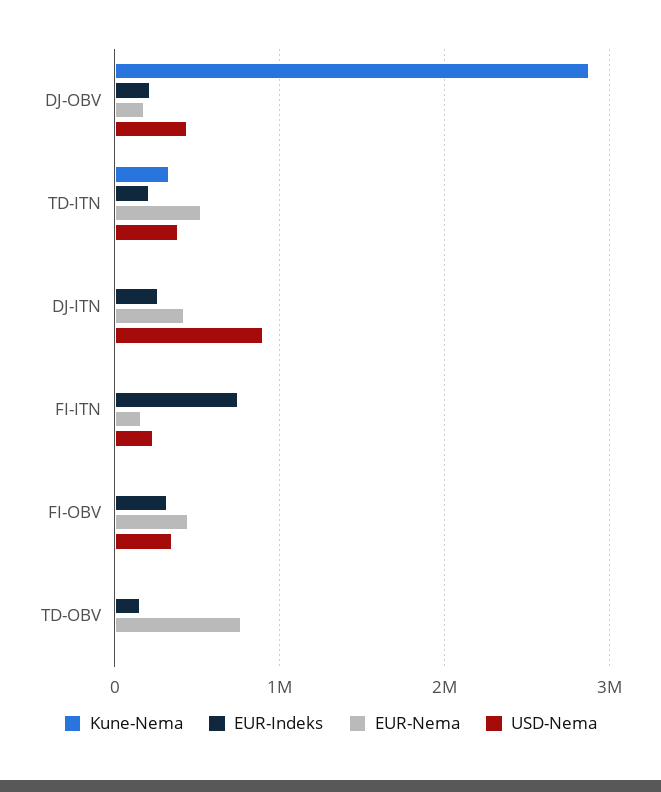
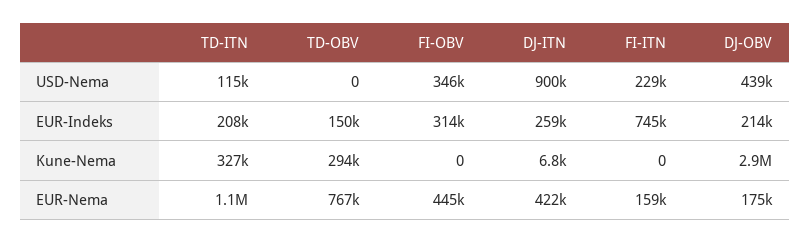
  {
    "Kune-Nema": {
      "DJ-OBV": 2900000,
      "TD-ITN": 327000,
      "DJ-ITN": 6800,
      "FI-ITN": 0,
      "FI-OBV": 0,
-     "TD-OBV": 0
+     "TD-OBV": 294000
    },
    "EUR-Indeks": {
      "DJ-OBV": 214000,
      "TD-ITN": 208000,
      "DJ-ITN": 259000,
      "FI-ITN": 745000,
      "FI-OBV": 314000,
      "TD-OBV": 150000
    },
    "EUR-Nema": {
      "DJ-OBV": 175000,
-     "TD-ITN": 500000,
+     "TD-ITN": 1100000,
      "DJ-ITN": 422000,
      "FI-ITN": 159000,
      "FI-OBV": 445000,
      "TD-OBV": 767000
    },
    "USD-Nema": {
      "DJ-OBV": 439000,
-     "TD-ITN": 400000,
+     "TD-ITN": 115000,
      "DJ-ITN": 900000,
      "FI-ITN": 229000,
      "FI-OBV": 346000,
      "TD-OBV": 0
    }
  }

